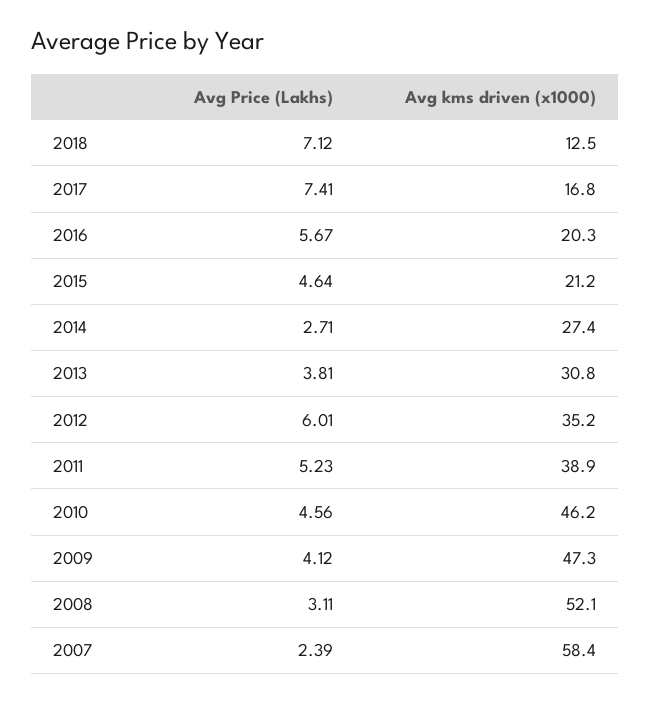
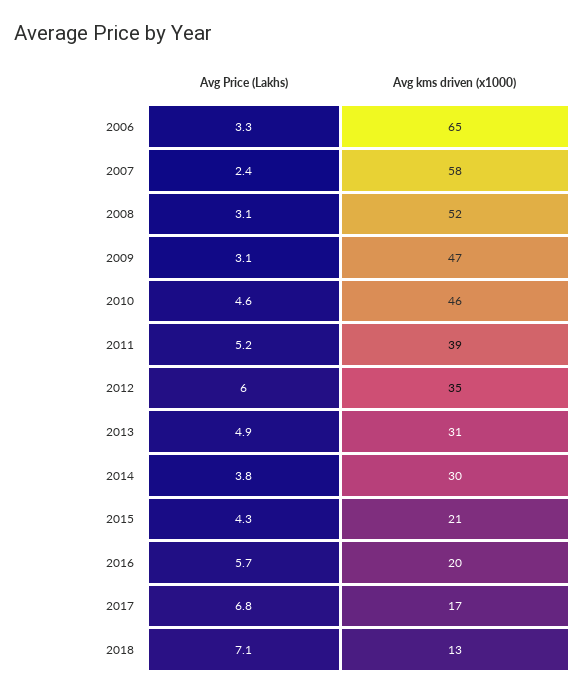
  {
    "Avg Price (Lakhs)": {
      "2018": 7.12,
-     "2017": 7.41,
+     "2017": 6.8,
      "2016": 5.67,
-     "2015": 4.64,
+     "2015": 4.3,
-     "2014": 2.71,
+     "2014": 3.8,
-     "2013": 3.81,
+     "2013": 4.9,
      "2012": 6.01,
      "2011": 5.23,
      "2010": 4.56,
-     "2009": 4.12,
+     "2009": 3.1,
      "2008": 3.11,
-     "2007": 2.39
+     "2007": 2.39,
+     "2006": 3.3
    },
    "Avg kms driven (x1000)": {
      "2018": 12.5,
      "2017": 16.8,
      "2016": 20.3,
      "2015": 21.2,
-     "2014": 27.4,
+     "2014": 30,
      "2013": 30.8,
      "2012": 35.2,
      "2011": 38.9,
      "2010": 46.2,
      "2009": 47.3,
      "2008": 52.1,
-     "2007": 58.4
+     "2007": 58.4,
+     "2006": 65
    }
  }

